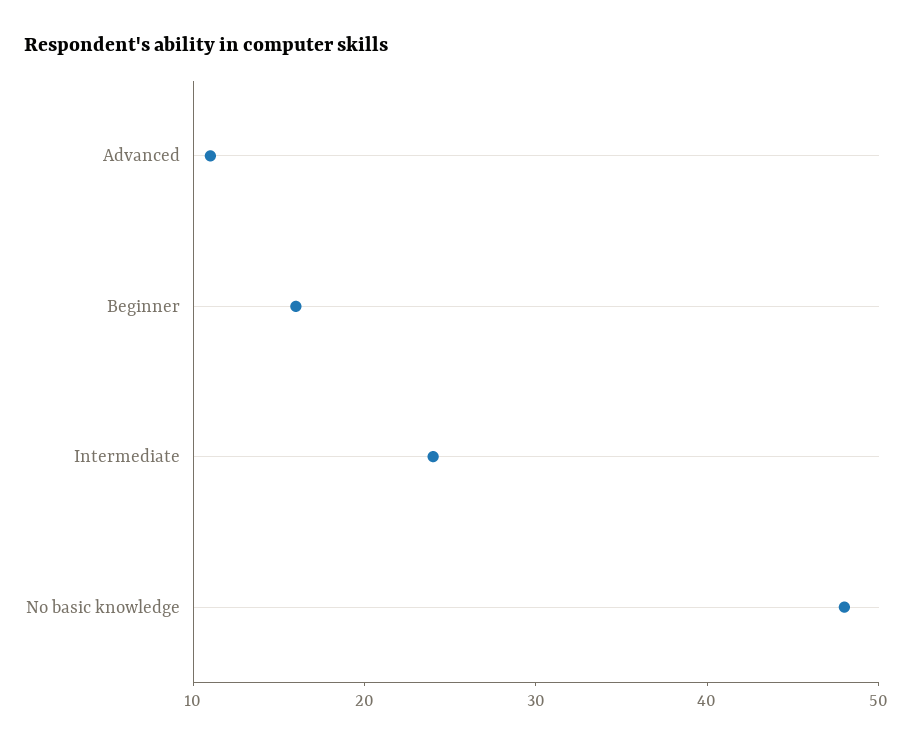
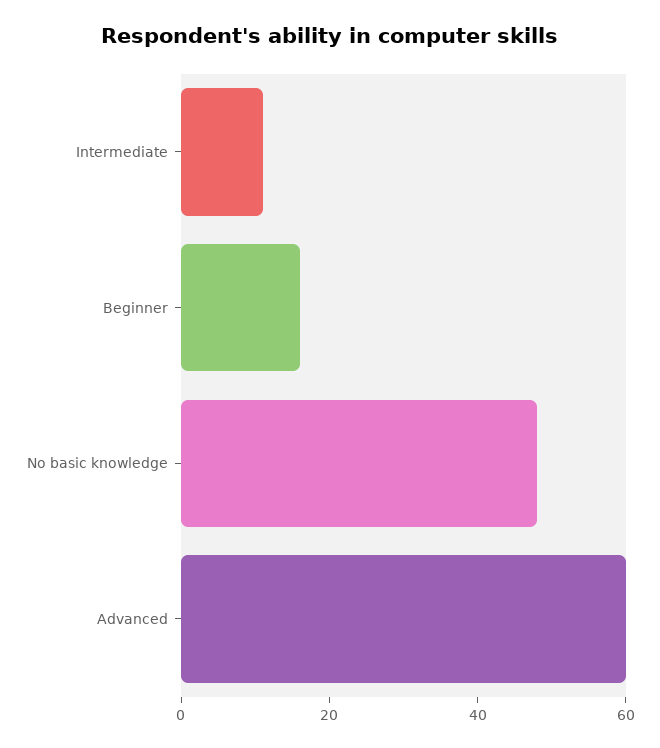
  {
-   "Advanced": 11,
+   "Advanced": 60,
    "Beginner": 16,
-   "Intermediate": 24,
+   "Intermediate": 10,
    "No basic knowledge": 48
  }

